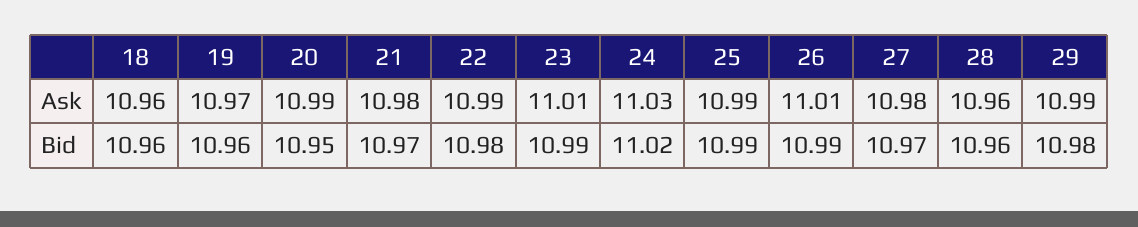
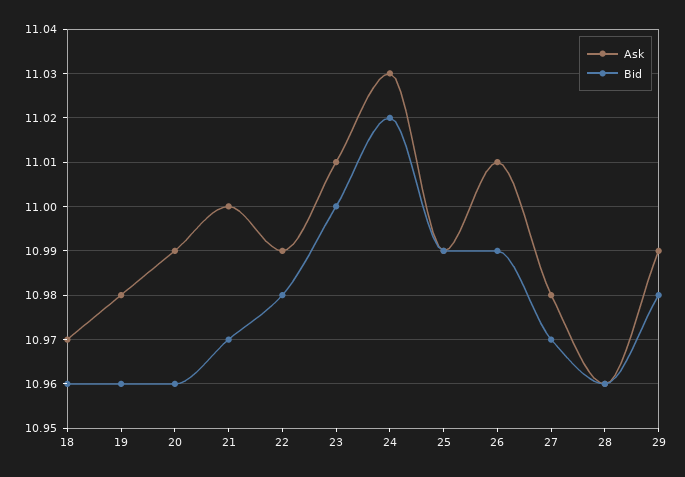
  {
    "Ask": {
-     "18": 10.96,
+     "18": 10.97,
-     "19": 10.97,
+     "19": 10.98,
      "20": 10.99,
-     "21": 10.98,
+     "21": 11,
      "22": 10.99,
      "23": 11.01,
      "24": 11.03,
      "25": 10.99,
      "26": 11.01,
      "27": 10.98,
      "28": 10.96,
      "29": 10.99
    },
    "Bid": {
      "18": 10.96,
      "19": 10.96,
-     "20": 10.95,
+     "20": 10.96,
      "21": 10.97,
      "22": 10.98,
-     "23": 10.99,
+     "23": 11,
      "24": 11.02,
      "25": 10.99,
      "26": 10.99,
      "27": 10.97,
      "28": 10.96,
      "29": 10.98
    }
  }

